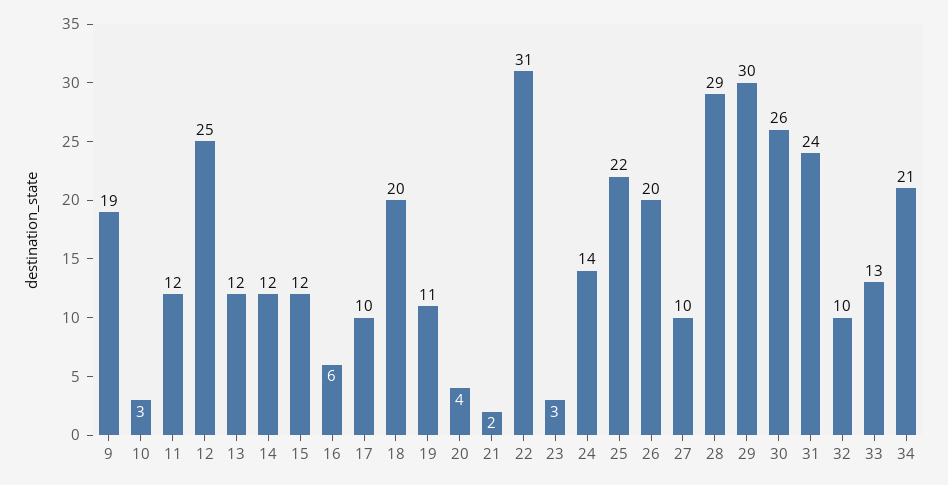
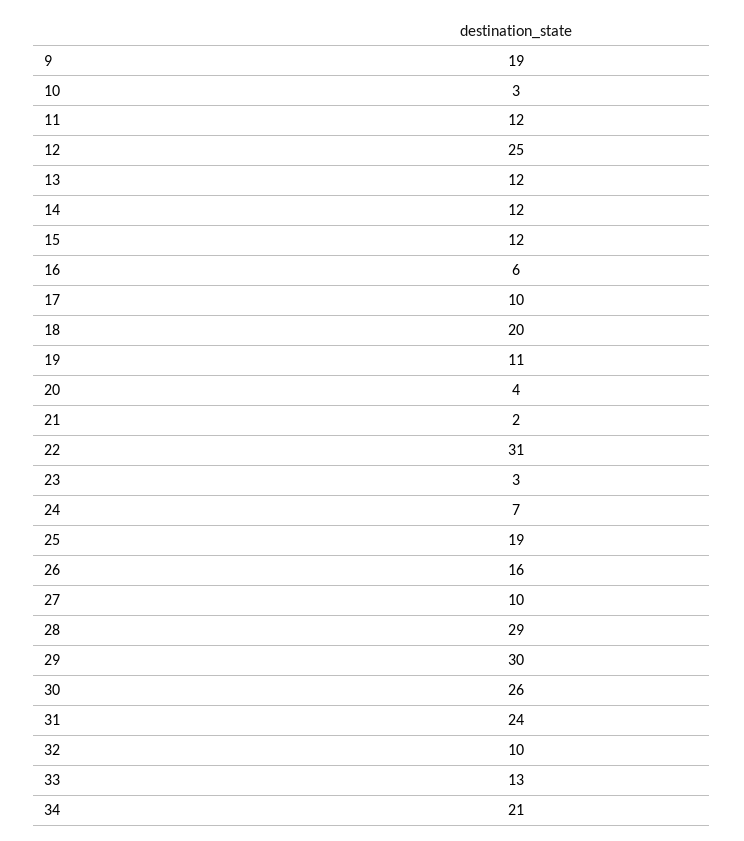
  {
    "9": 19,
    "10": 3,
    "11": 12,
    "12": 25,
    "13": 12,
    "14": 12,
    "15": 12,
    "16": 6,
    "17": 10,
    "18": 20,
    "19": 11,
    "20": 4,
    "21": 2,
    "22": 31,
    "23": 3,
-   "24": 14,
+   "24": 7,
-   "25": 22,
+   "25": 19,
-   "26": 20,
+   "26": 16,
    "27": 10,
    "28": 29,
    "29": 30,
    "30": 26,
    "31": 24,
    "32": 10,
    "33": 13,
    "34": 21
  }

